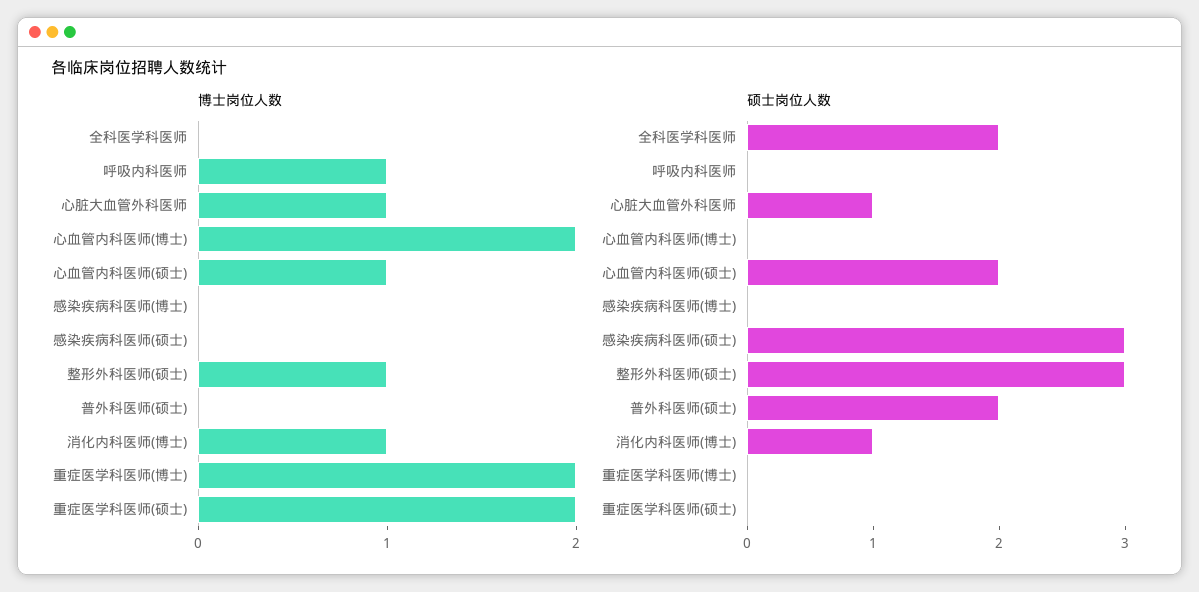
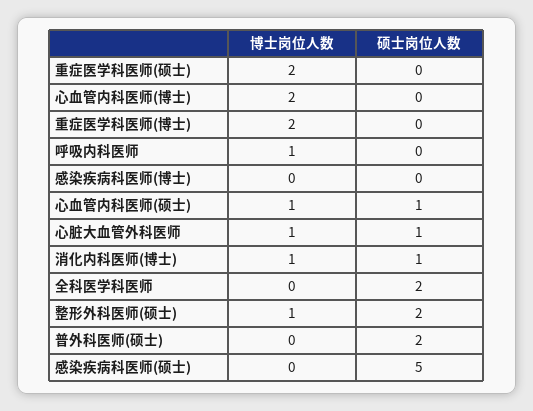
  {
    "博士岗位人数": {
      "全科医学科医师": 0,
      "呼吸内科医师": 1,
      "心脏大血管外科医师": 1,
      "心血管内科医师(博士)": 2,
      "心血管内科医师(硕士)": 1,
      "感染疾病科医师(博士)": 0,
      "感染疾病科医师(硕士)": 0,
      "整形外科医师(硕士)": 1,
      "普外科医师(硕士)": 0,
      "消化内科医师(博士)": 1,
      "重症医学科医师(博士)": 2,
      "重症医学科医师(硕士)": 2
    },
    "硕士岗位人数": {
      "全科医学科医师": 2,
      "呼吸内科医师": 0,
      "心脏大血管外科医师": 1,
      "心血管内科医师(博士)": 0,
-     "心血管内科医师(硕士)": 2,
+     "心血管内科医师(硕士)": 1,
      "感染疾病科医师(博士)": 0,
-     "感染疾病科医师(硕士)": 3,
+     "感染疾病科医师(硕士)": 5,
-     "整形外科医师(硕士)": 3,
+     "整形外科医师(硕士)": 2,
      "普外科医师(硕士)": 2,
      "消化内科医师(博士)": 1,
      "重症医学科医师(博士)": 0,
      "重症医学科医师(硕士)": 0
    }
  }

